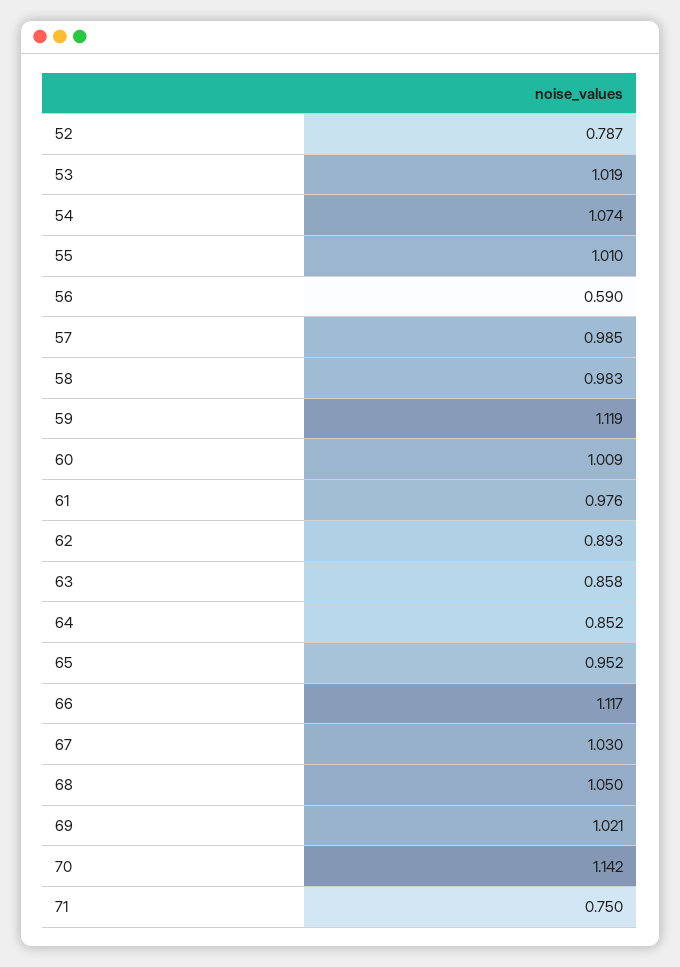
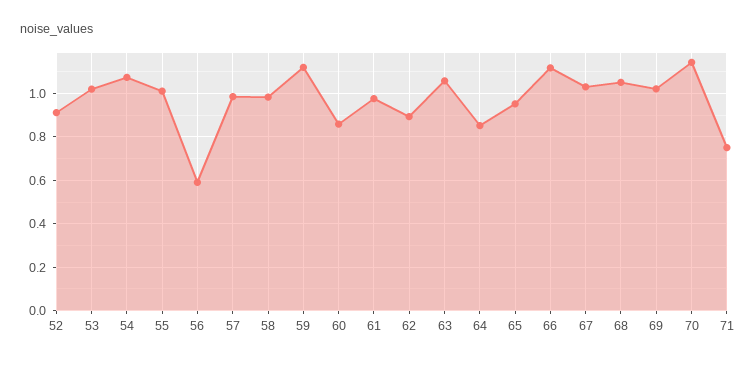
  {
-   "52": 0.787,
+   "52": 0.9,
    "53": 1.019,
    "54": 1.074,
    "55": 1.01,
    "56": 0.59,
    "57": 0.985,
    "58": 0.983,
    "59": 1.119,
-   "60": 1.009,
+   "60": 0.85,
    "61": 0.976,
    "62": 0.893,
-   "63": 0.858,
+   "63": 1.05,
    "64": 0.852,
    "65": 0.952,
    "66": 1.117,
    "67": 1.03,
    "68": 1.05,
    "69": 1.021,
    "70": 1.142,
    "71": 0.75
  }

